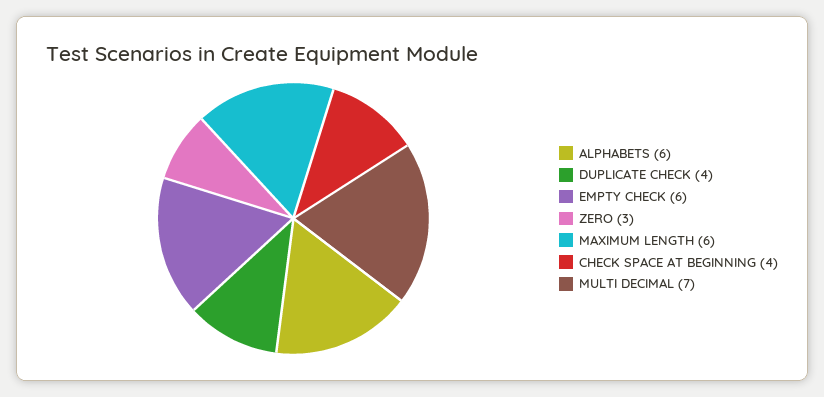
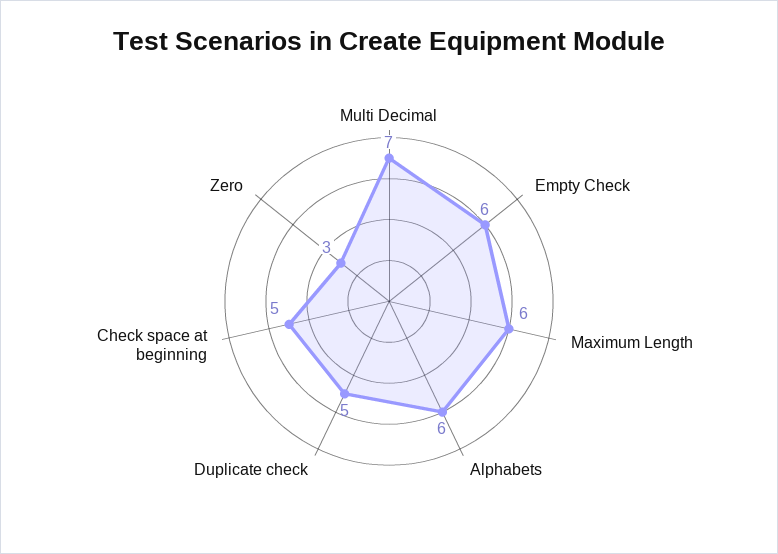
  {
    "ALPHABETS": 6,
-   "DUPLICATE CHECK": 4,
+   "DUPLICATE CHECK": 5,
    "EMPTY CHECK": 6,
    "ZERO": 3,
    "MAXIMUM LENGTH": 6,
-   "CHECK SPACE AT BEGINNING": 4,
+   "CHECK SPACE AT BEGINNING": 5,
    "MULTI DECIMAL": 7
  }

